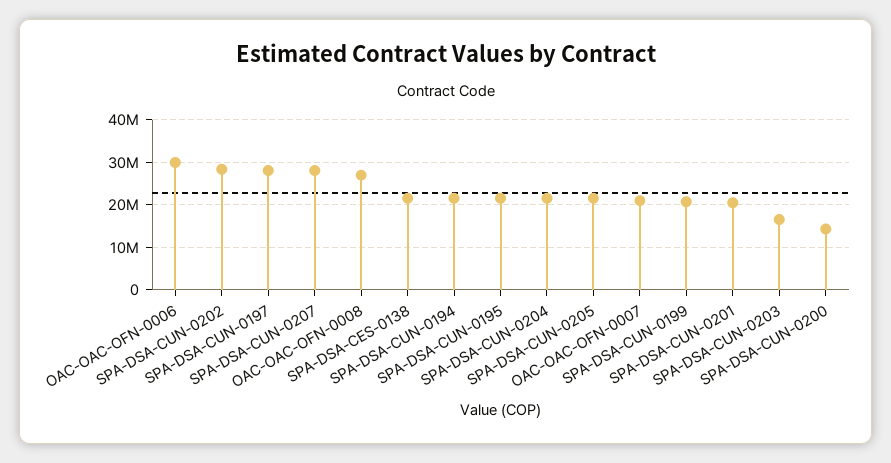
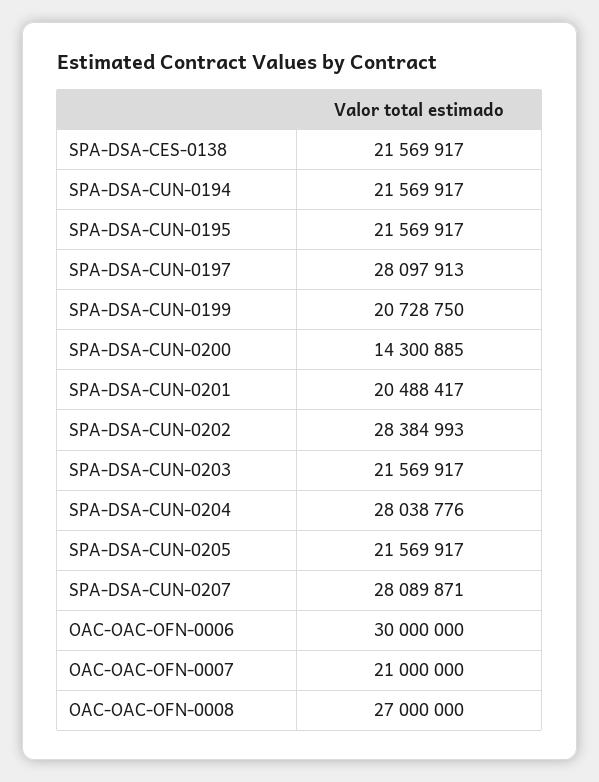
  {
    "OAC-OAC-OFN-0006": 30000000,
    "SPA-DSA-CUN-0202": 28384993,
    "SPA-DSA-CUN-0197": 28097913,
    "SPA-DSA-CUN-0207": 28089871,
    "OAC-OAC-OFN-0008": 27000000,
    "SPA-DSA-CES-0138": 21569917,
    "SPA-DSA-CUN-0194": 21569917,
    "SPA-DSA-CUN-0195": 21569917,
-   "SPA-DSA-CUN-0204": 22000000,
+   "SPA-DSA-CUN-0204": 28038776,
    "SPA-DSA-CUN-0205": 21569917,
    "OAC-OAC-OFN-0007": 21000000,
    "SPA-DSA-CUN-0199": 20728750,
    "SPA-DSA-CUN-0201": 20488417,
-   "SPA-DSA-CUN-0203": 16000000,
+   "SPA-DSA-CUN-0203": 21569917,
    "SPA-DSA-CUN-0200": 14300885
  }

